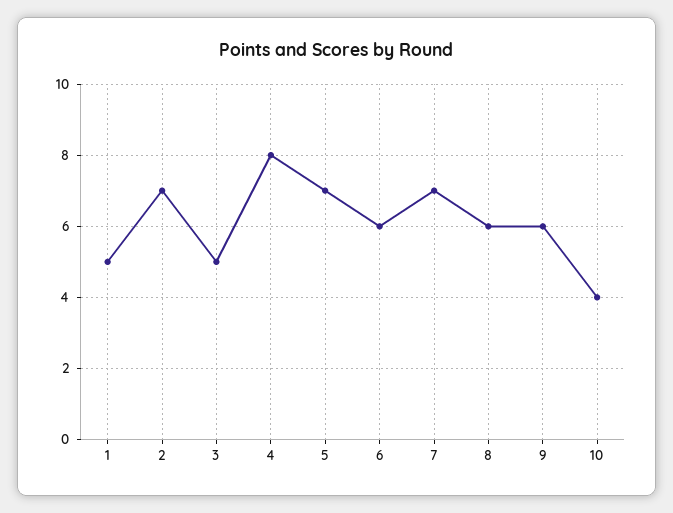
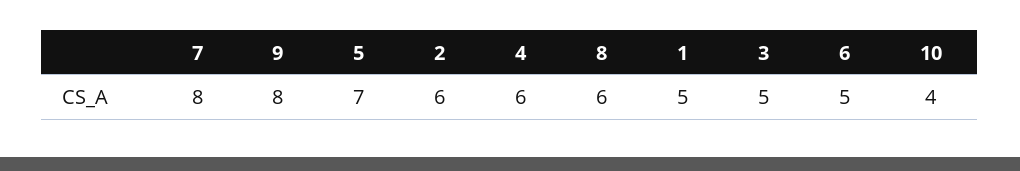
  {
    "1": 5,
-   "2": 7,
+   "2": 6,
    "3": 5,
-   "4": 8,
+   "4": 6,
    "5": 7,
-   "6": 6,
+   "6": 5,
-   "7": 7,
+   "7": 8,
    "8": 6,
-   "9": 6,
+   "9": 8,
    "10": 4
  }

